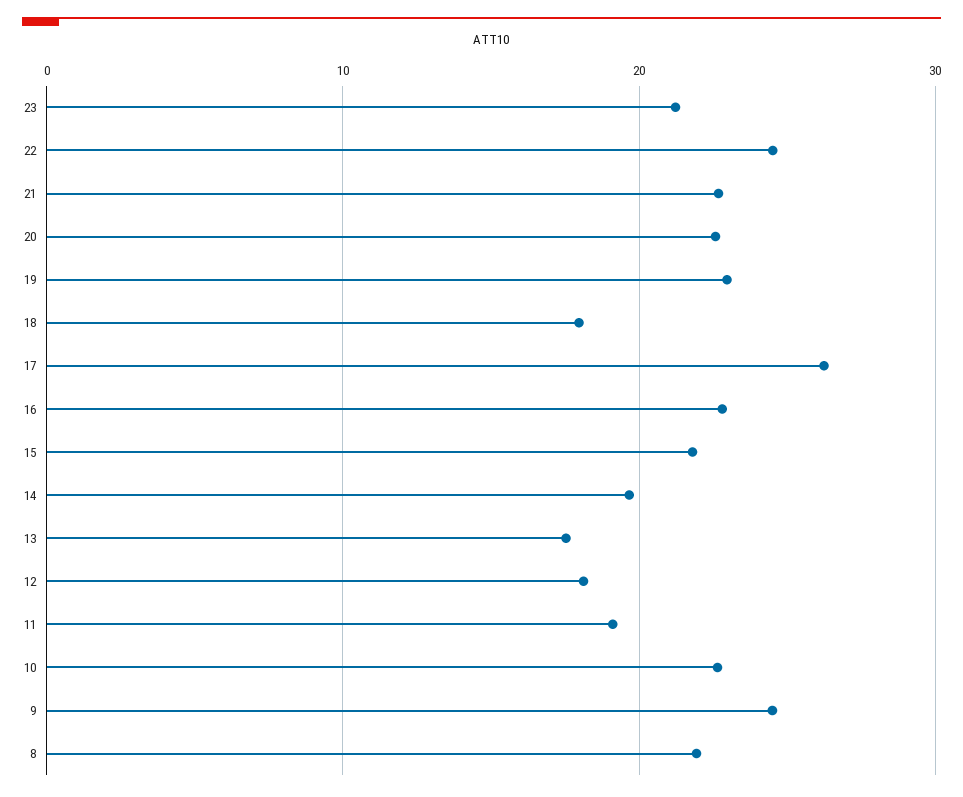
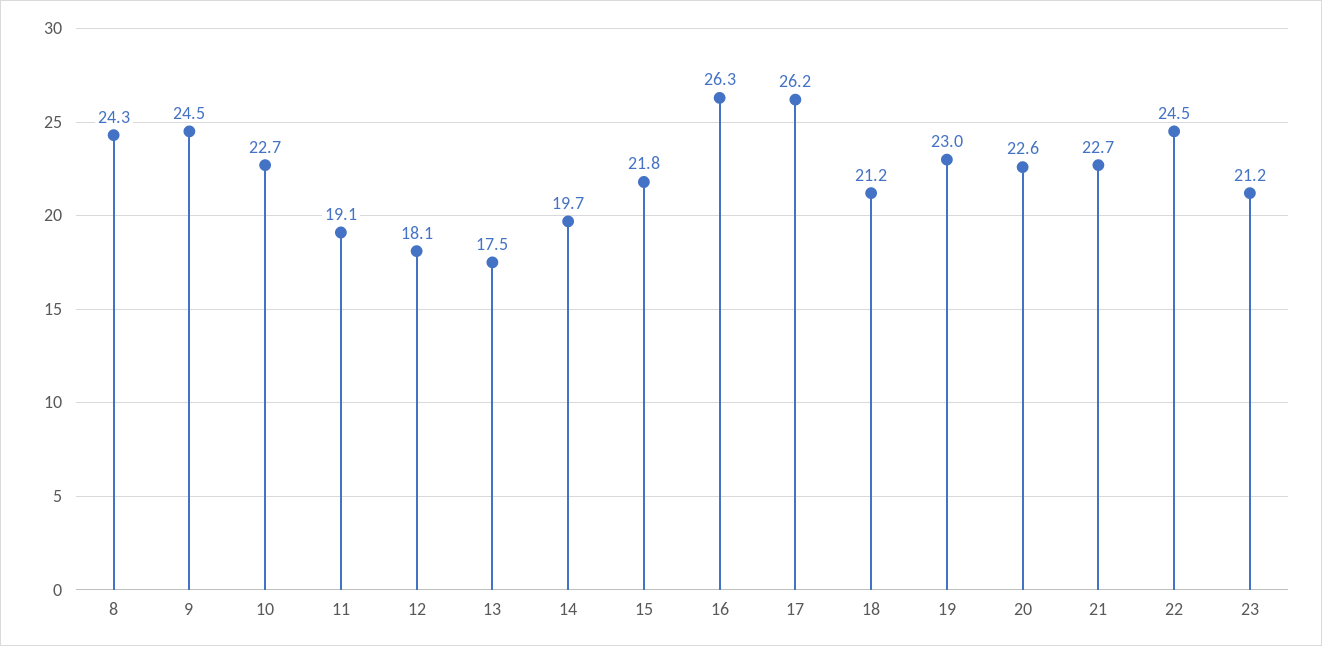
  {
    "23": 21.2,
    "22": 24.5,
    "21": 22.7,
    "20": 22.6,
    "19": 23,
-   "18": 18,
+   "18": 21.2,
    "17": 26.2,
-   "16": 23,
+   "16": 26.3,
    "15": 21.8,
    "14": 19.7,
    "13": 17.5,
    "12": 18.1,
    "11": 19.1,
    "10": 22.7,
    "9": 24.5,
-   "8": 22
+   "8": 24.3
  }

